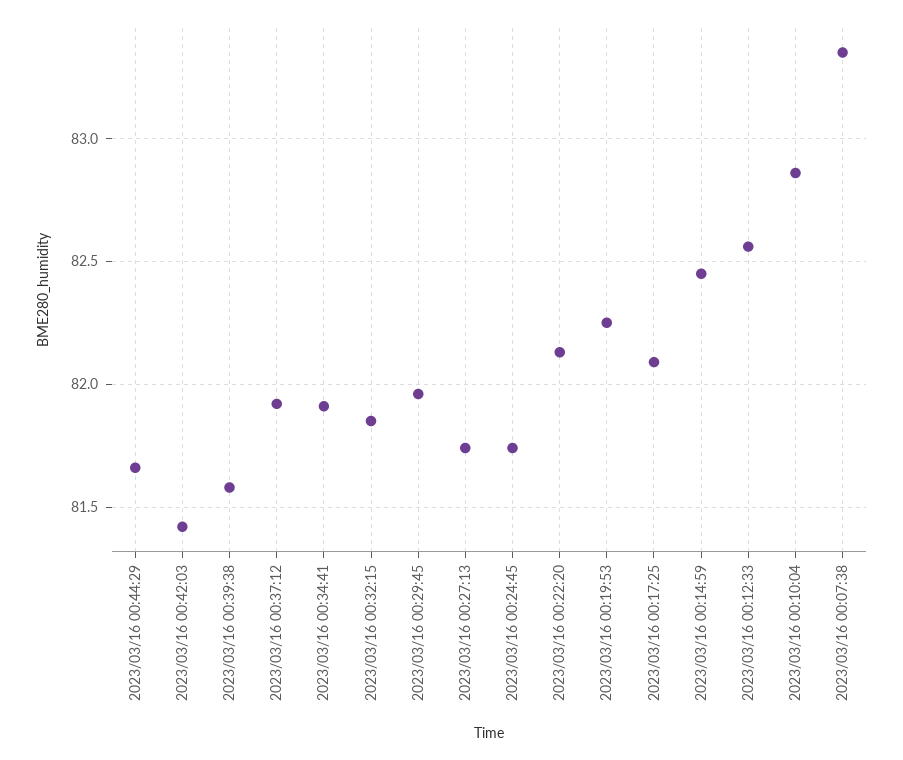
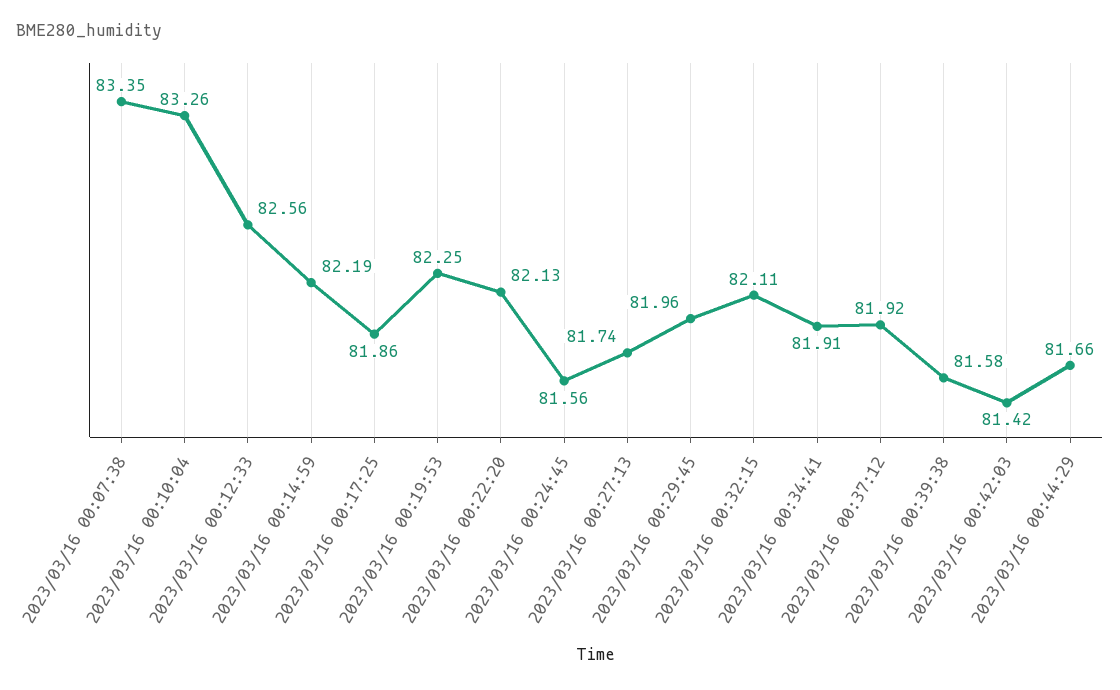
  {
    "2023/03/16 00:44:29": 81.66,
    "2023/03/16 00:42:03": 81.42,
    "2023/03/16 00:39:38": 81.58,
    "2023/03/16 00:37:12": 81.92,
    "2023/03/16 00:34:41": 81.91,
-   "2023/03/16 00:32:15": 81.85,
+   "2023/03/16 00:32:15": 82.11,
    "2023/03/16 00:29:45": 81.96,
    "2023/03/16 00:27:13": 81.74,
-   "2023/03/16 00:24:45": 81.75,
+   "2023/03/16 00:24:45": 81.56,
    "2023/03/16 00:22:20": 82.13,
    "2023/03/16 00:19:53": 82.25,
-   "2023/03/16 00:17:25": 82.1,
+   "2023/03/16 00:17:25": 81.86,
-   "2023/03/16 00:14:59": 82.45,
+   "2023/03/16 00:14:59": 82.19,
    "2023/03/16 00:12:33": 82.56,
-   "2023/03/16 00:10:04": 82.85,
+   "2023/03/16 00:10:04": 83.26,
    "2023/03/16 00:07:38": 83.35
  }

